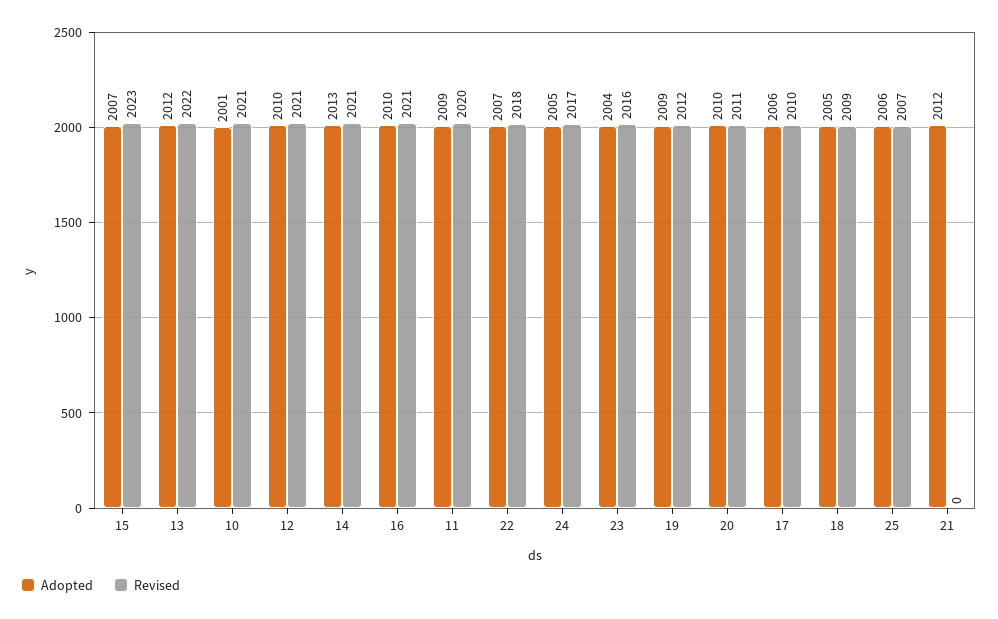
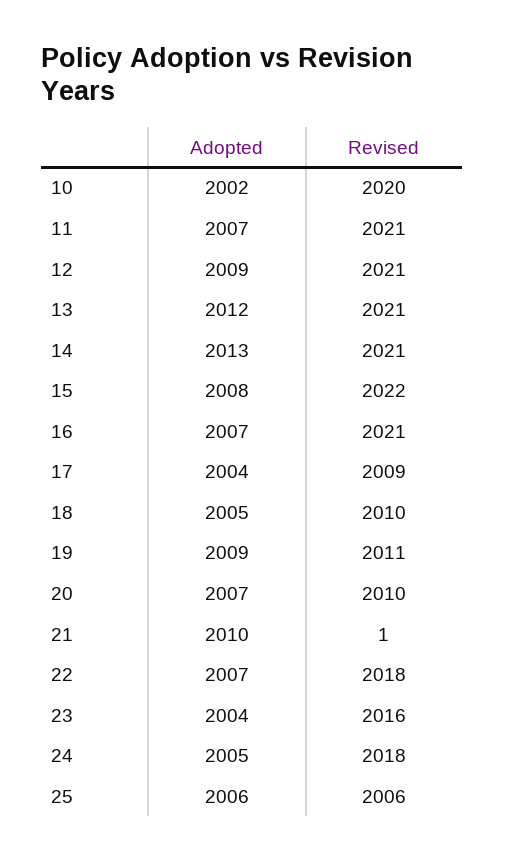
  {
    "Adopted": {
-     "15": 2007,
+     "15": 2008,
      "13": 2012,
-     "10": 2001,
+     "10": 2002,
-     "12": 2010,
+     "12": 2009,
      "14": 2013,
-     "16": 2010,
+     "16": 2007,
-     "11": 2009,
+     "11": 2007,
      "22": 2007,
      "24": 2005,
      "23": 2004,
      "19": 2009,
-     "20": 2010,
+     "20": 2007,
-     "17": 2006,
+     "17": 2004,
      "18": 2005,
      "25": 2006,
-     "21": 2012
+     "21": 2010
    },
    "Revised": {
-     "15": 2023,
+     "15": 2022,
-     "13": 2022,
+     "13": 2021,
-     "10": 2021,
+     "10": 2020,
      "12": 2021,
      "14": 2021,
      "16": 2021,
-     "11": 2020,
+     "11": 2021,
      "22": 2018,
-     "24": 2017,
+     "24": 2018,
      "23": 2016,
-     "19": 2012,
+     "19": 2011,
-     "20": 2011,
+     "20": 2010,
-     "17": 2010,
+     "17": 2009,
-     "18": 2009,
+     "18": 2010,
-     "25": 2007,
+     "25": 2006,
-     "21": 0
+     "21": 1
    }
  }

